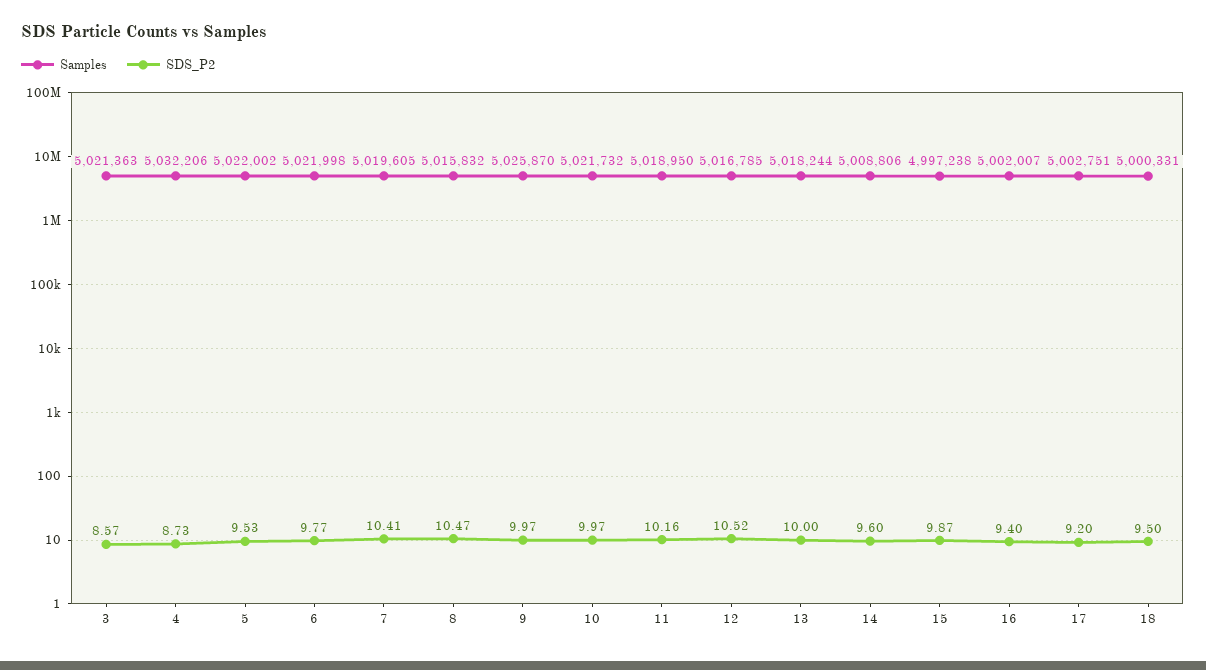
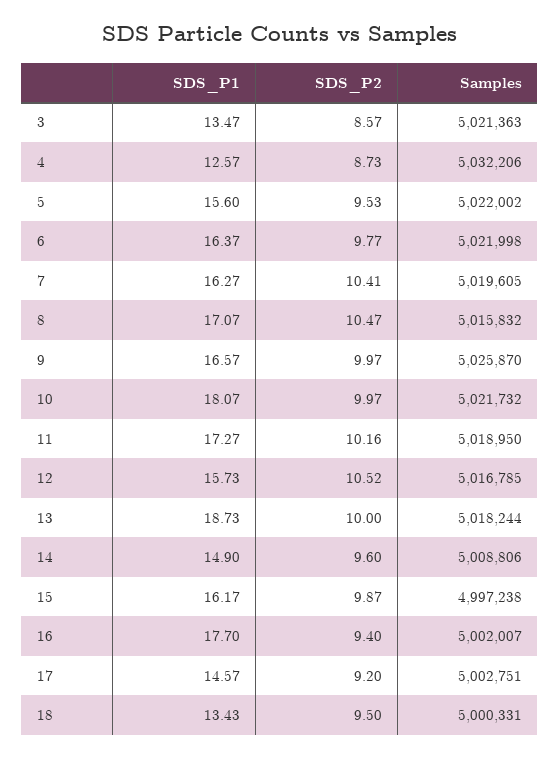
  {
    "Samples": {
      "3": 5021363,
      "4": 5032206,
      "5": 5022002,
      "6": 5021998,
      "7": 5019605,
      "8": 5015832,
      "9": 5025870,
      "10": 5021732,
      "11": 5018950,
      "12": 5016785,
      "13": 5018244,
      "14": 5008806,
      "15": 4997238,
      "16": 5002007,
      "17": 5002751,
      "18": 5000331
    },
    "SDS_P2": {
      "3": 8.57,
      "4": 8.73,
      "5": 9.53,
      "6": 9.77,
      "7": 10.41,
      "8": 10.47,
      "9": 9.97,
      "10": 9.97,
      "11": 10.16,
      "12": 10.52,
      "13": 10,
      "14": 9.6,
      "15": 9.87,
      "16": 9.4,
      "17": 9.2,
      "18": 9.5
-   }
+   },
+   "SDS_P1": {
+     "3": 13.47,
+     "4": 12.57,
+     "5": 15.6,
+     "6": 16.37,
+     "7": 16.27,
+     "8": 17.07,
+     "9": 16.57,
+     "10": 18.07,
+     "11": 17.27,
+     "12": 15.73,
+     "13": 18.73,
+     "14": 14.9,
+     "15": 16.17,
+     "16": 17.7,
+     "17": 14.57,
+     "18": 13.43
+   }
  }

